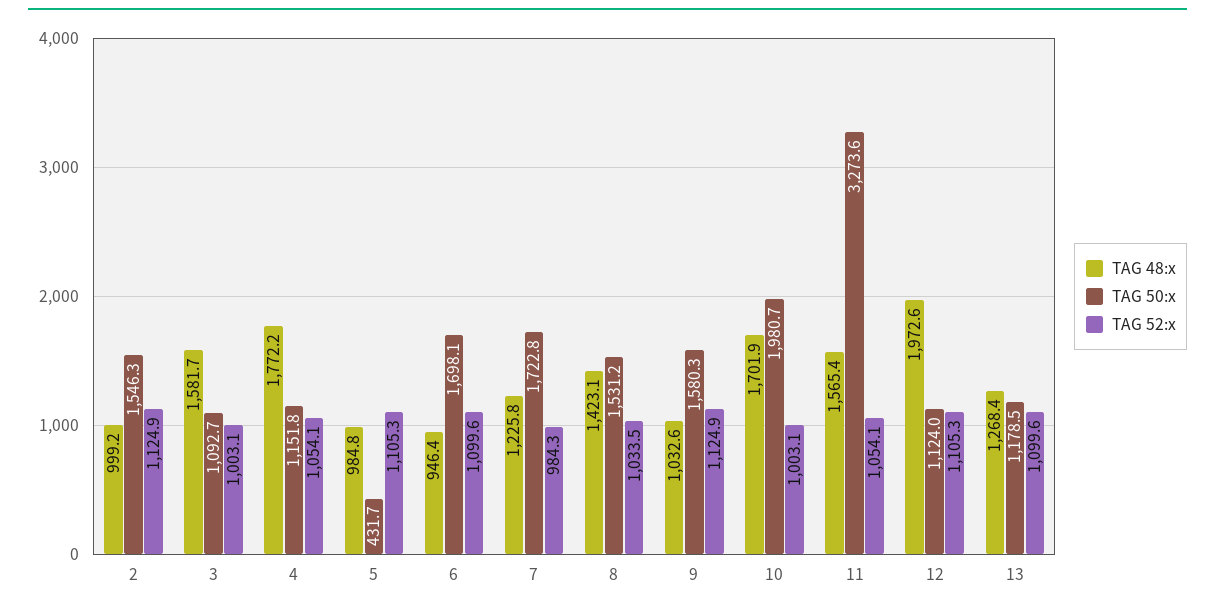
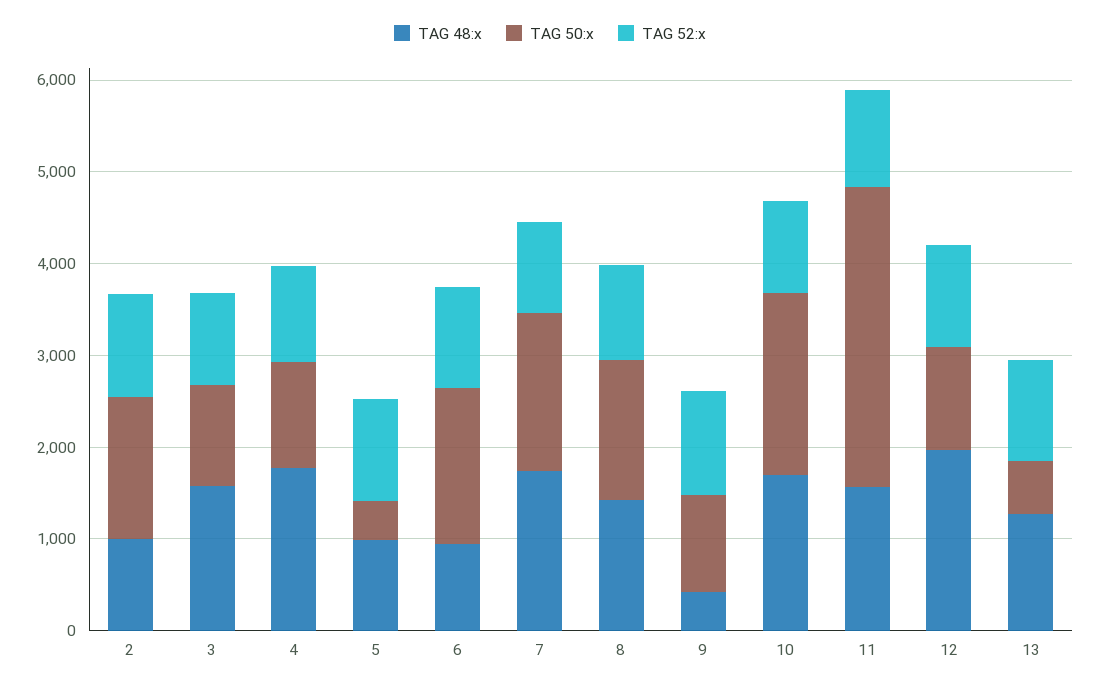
  {
    "TAG 48:x": {
      "2": 999.2,
      "3": 1581.7,
      "4": 1772.2,
      "5": 984.8,
      "6": 946.4,
-     "7": 1225.8,
+     "7": 1800,
      "8": 1423.1,
-     "9": 1032.6,
+     "9": 400,
      "10": 1701.9,
      "11": 1565.4,
      "12": 1972.6,
      "13": 1268.4
    },
    "TAG 50:x": {
      "2": 1546.3,
      "3": 1092.7,
      "4": 1151.8,
      "5": 431.7,
      "6": 1698.1,
      "7": 1722.8,
      "8": 1531.2,
-     "9": 1580.3,
+     "9": 1000,
      "10": 1980.7,
      "11": 3273.6,
      "12": 1124,
-     "13": 1178.5
+     "13": 600
    },
    "TAG 52:x": {
      "2": 1124.9,
      "3": 1003.1,
      "4": 1054.1,
      "5": 1105.3,
      "6": 1099.6,
      "7": 984.3,
      "8": 1033.5,
      "9": 1124.9,
      "10": 1003.1,
      "11": 1054.1,
      "12": 1105.3,
      "13": 1099.6
    }
  }

